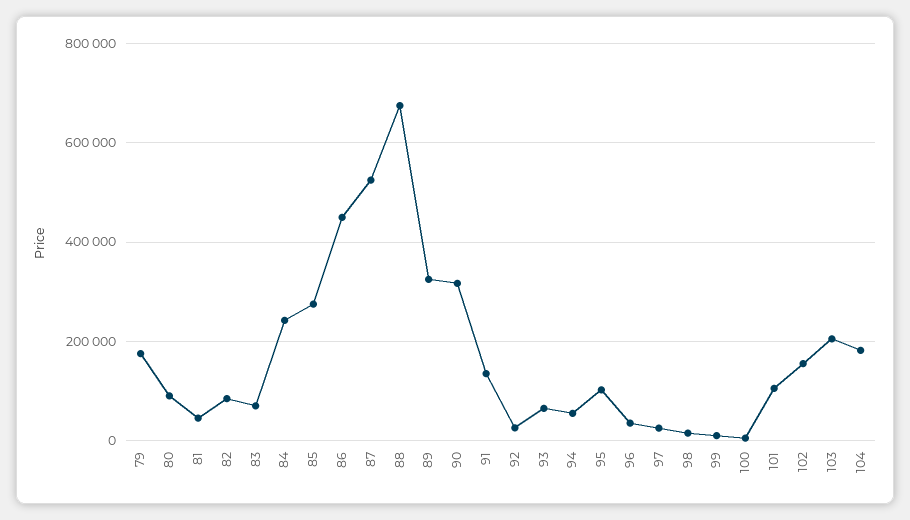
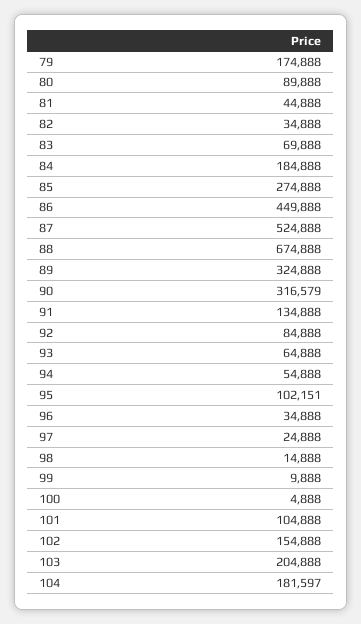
  {
    "79": 174888,
    "80": 89888,
    "81": 44888,
-   "82": 80000,
+   "82": 34888,
    "83": 69888,
-   "84": 240000,
+   "84": 184888,
    "85": 274888,
    "86": 449888,
    "87": 524888,
    "88": 674888,
    "89": 324888,
    "90": 316579,
    "91": 134888,
-   "92": 20000,
+   "92": 84888,
    "93": 64888,
    "94": 54888,
    "95": 102151,
    "96": 34888,
    "97": 24888,
    "98": 14888,
    "99": 9888,
    "100": 4888,
    "101": 104888,
    "102": 154888,
    "103": 204888,
    "104": 181597
  }

